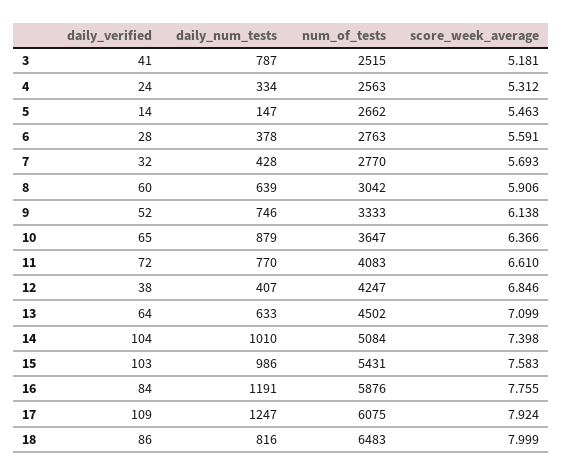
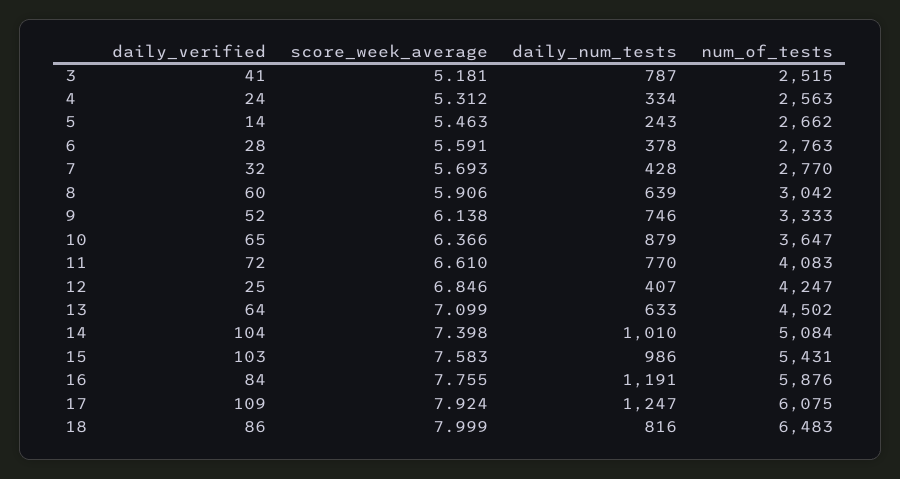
  {
    "daily_verified": {
      "3": 41,
      "4": 24,
      "5": 14,
      "6": 28,
      "7": 32,
      "8": 60,
      "9": 52,
      "10": 65,
      "11": 72,
-     "12": 38,
+     "12": 25,
      "13": 64,
      "14": 104,
      "15": 103,
      "16": 84,
      "17": 109,
      "18": 86
    },
    "daily_num_tests": {
      "3": 787,
      "4": 334,
-     "5": 147,
+     "5": 243,
      "6": 378,
      "7": 428,
      "8": 639,
      "9": 746,
      "10": 879,
      "11": 770,
      "12": 407,
      "13": 633,
      "14": 1010,
      "15": 986,
      "16": 1191,
      "17": 1247,
      "18": 816
    },
    "num_of_tests": {
      "3": 2515,
      "4": 2563,
      "5": 2662,
      "6": 2763,
      "7": 2770,
      "8": 3042,
      "9": 3333,
      "10": 3647,
      "11": 4083,
      "12": 4247,
      "13": 4502,
      "14": 5084,
      "15": 5431,
      "16": 5876,
      "17": 6075,
      "18": 6483
    },
    "score_week_average": {
      "3": 5.181,
      "4": 5.312,
      "5": 5.463,
      "6": 5.591,
      "7": 5.693,
      "8": 5.906,
      "9": 6.138,
      "10": 6.366,
      "11": 6.61,
      "12": 6.846,
      "13": 7.099,
      "14": 7.398,
      "15": 7.583,
      "16": 7.755,
      "17": 7.924,
      "18": 7.999
    }
  }

